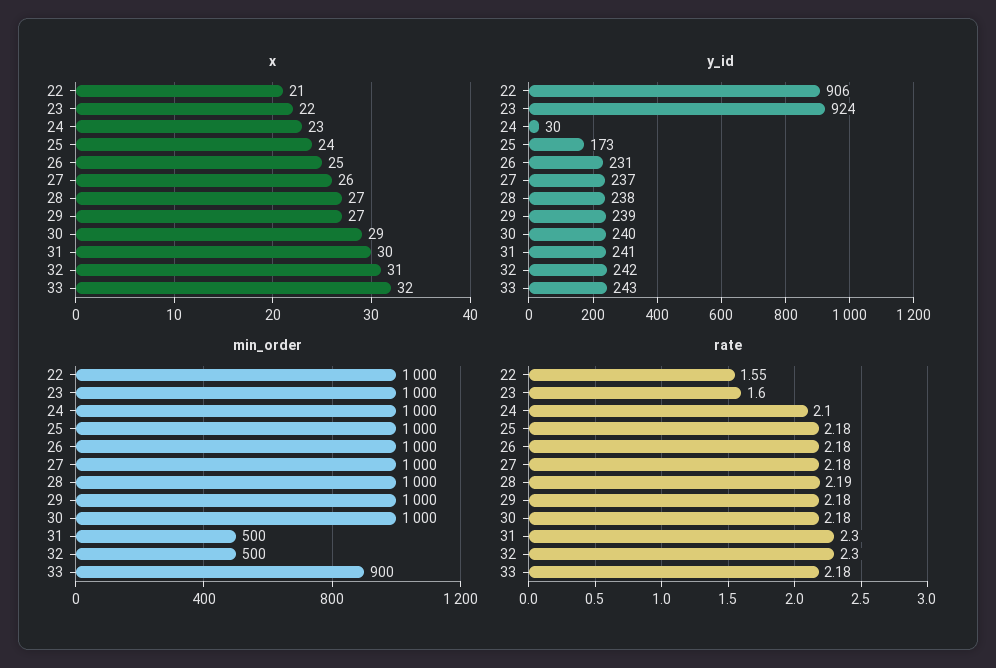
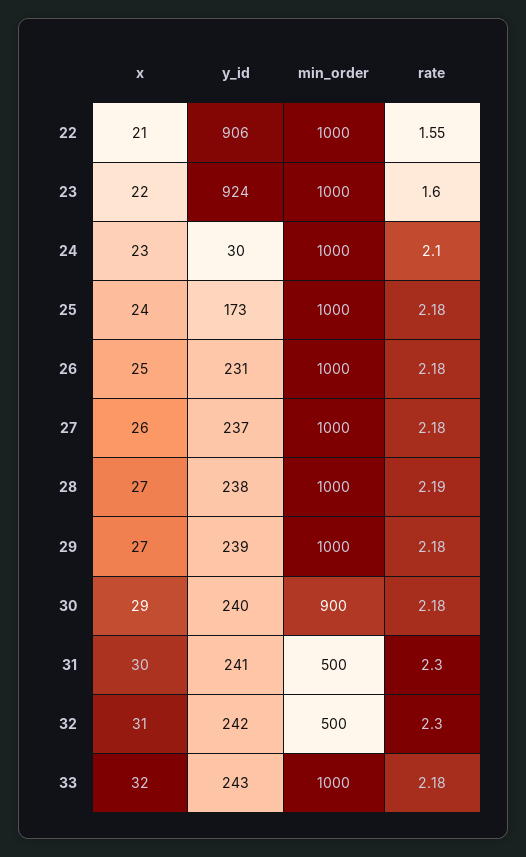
  {
    "x": {
      "22": 21,
      "23": 22,
      "24": 23,
      "25": 24,
      "26": 25,
      "27": 26,
      "28": 27,
      "29": 27,
      "30": 29,
      "31": 30,
      "32": 31,
      "33": 32
    },
    "y_id": {
      "22": 906,
      "23": 924,
      "24": 30,
      "25": 173,
      "26": 231,
      "27": 237,
      "28": 238,
      "29": 239,
      "30": 240,
      "31": 241,
      "32": 242,
      "33": 243
    },
    "min_order": {
      "22": 1000,
      "23": 1000,
      "24": 1000,
      "25": 1000,
      "26": 1000,
      "27": 1000,
      "28": 1000,
      "29": 1000,
-     "30": 1000,
+     "30": 900,
      "31": 500,
      "32": 500,
-     "33": 900
+     "33": 1000
    },
    "rate": {
      "22": 1.55,
      "23": 1.6,
      "24": 2.1,
      "25": 2.18,
      "26": 2.18,
      "27": 2.18,
      "28": 2.19,
      "29": 2.18,
      "30": 2.18,
      "31": 2.3,
      "32": 2.3,
      "33": 2.18
    }
  }

